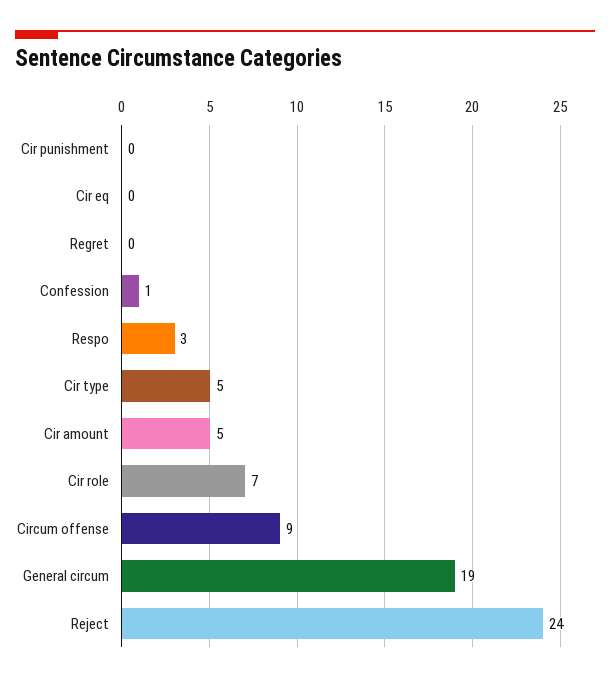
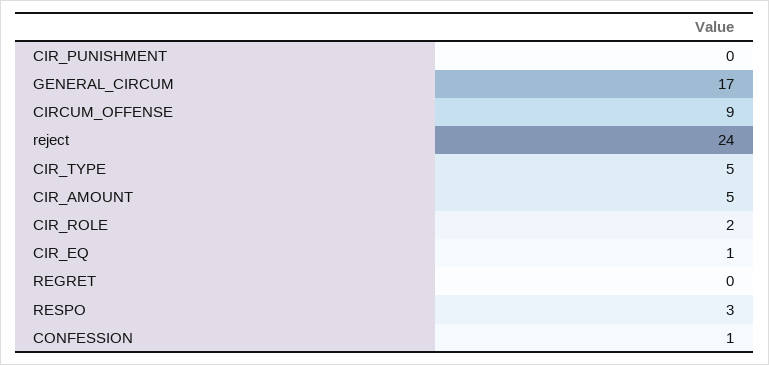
  {
    "Cir punishment": 0,
-   "Cir eq": 0,
+   "Cir eq": 1,
    "Regret": 0,
    "Confession": 1,
    "Respo": 3,
    "Cir type": 5,
    "Cir amount": 5,
-   "Cir role": 7,
+   "Cir role": 2,
    "Circum offense": 9,
-   "General circum": 19,
+   "General circum": 17,
    "Reject": 24
  }

